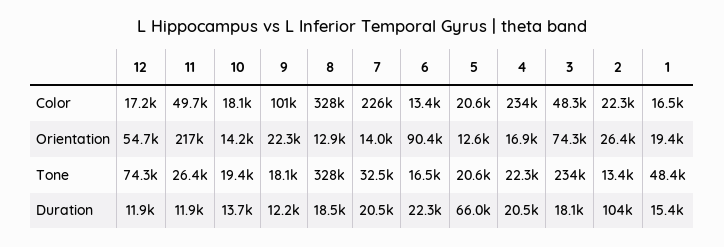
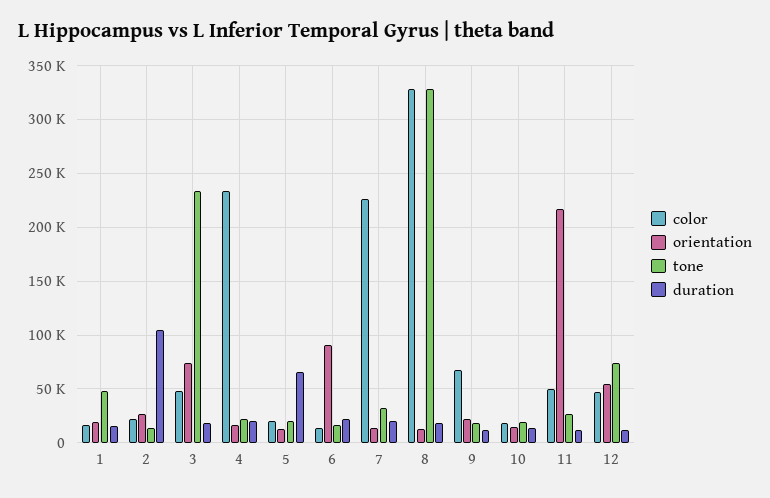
  {
    "Color": {
-     "12": 17200,
+     "12": 50000,
      "11": 49700,
      "10": 18100,
-     "9": 101000,
+     "9": 70000,
      "8": 328000,
      "7": 226000,
      "6": 13400,
      "5": 20600,
      "4": 234000,
      "3": 48300,
      "2": 22300,
      "1": 16500
    },
    "Orientation": {
      "12": 54700,
      "11": 217000,
      "10": 14200,
      "9": 22300,
      "8": 12900,
      "7": 14000,
      "6": 90400,
      "5": 12600,
      "4": 16900,
      "3": 74300,
      "2": 26400,
      "1": 19400
    },
    "Tone": {
      "12": 74300,
      "11": 26400,
      "10": 19400,
      "9": 18100,
      "8": 328000,
      "7": 32500,
      "6": 16500,
      "5": 20600,
      "4": 22300,
      "3": 234000,
      "2": 13400,
      "1": 48400
    },
    "Duration": {
      "12": 11900,
      "11": 11900,
      "10": 13700,
      "9": 12200,
      "8": 18500,
      "7": 20500,
      "6": 22300,
      "5": 66000,
      "4": 20500,
      "3": 18100,
      "2": 104000,
      "1": 15400
    }
  }

